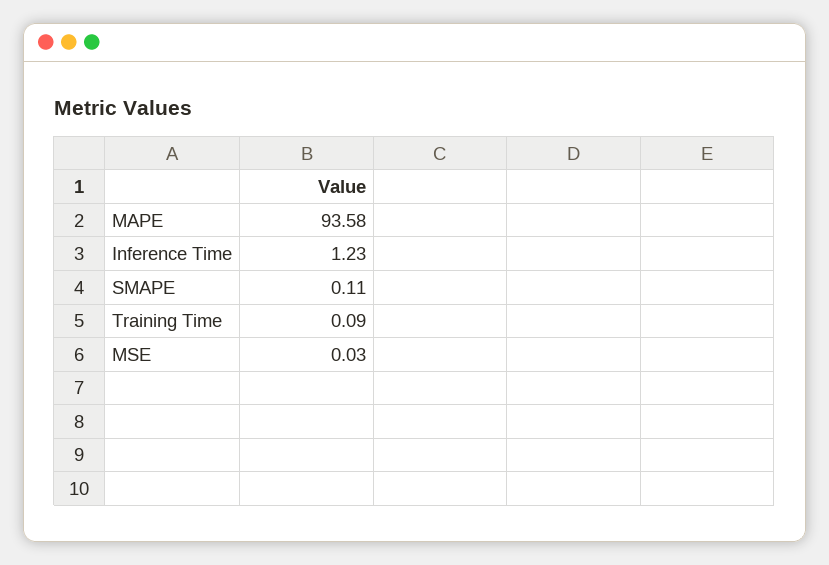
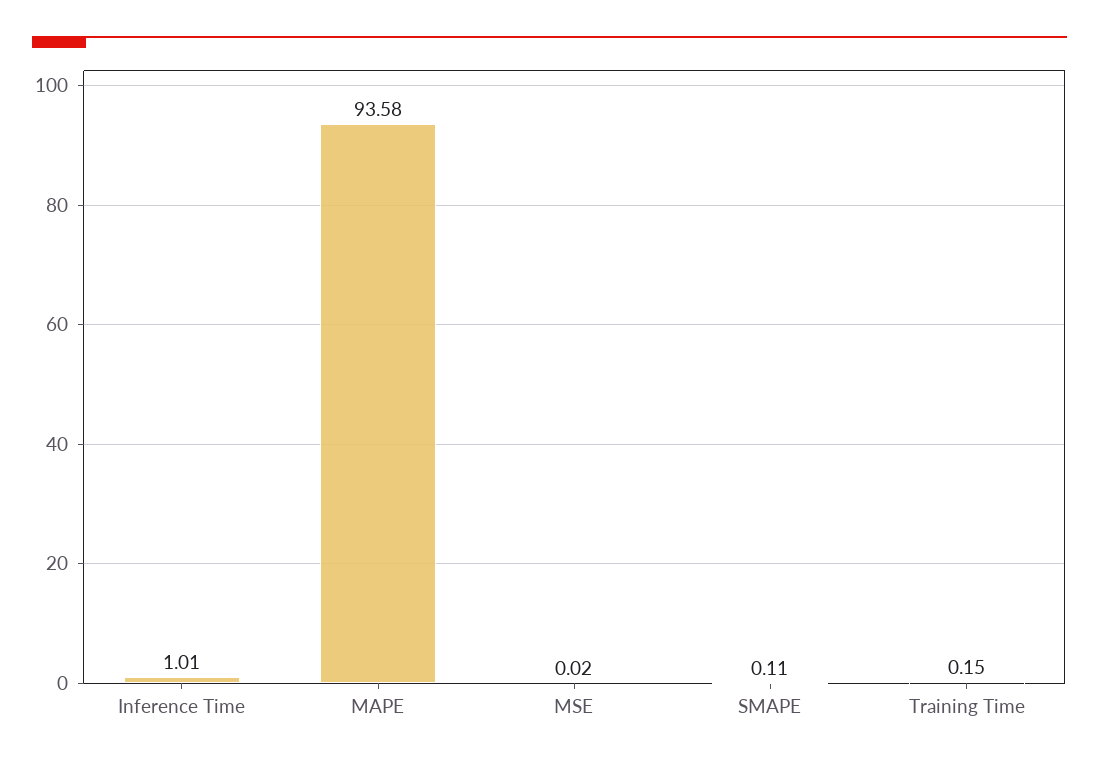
  {
    "MAPE": 93.58,
-   "Inference Time": 1.23,
+   "Inference Time": 1.01,
    "SMAPE": 0.11,
-   "Training Time": 0.09,
+   "Training Time": 0.15,
-   "MSE": 0.03
+   "MSE": 0.02
  }

